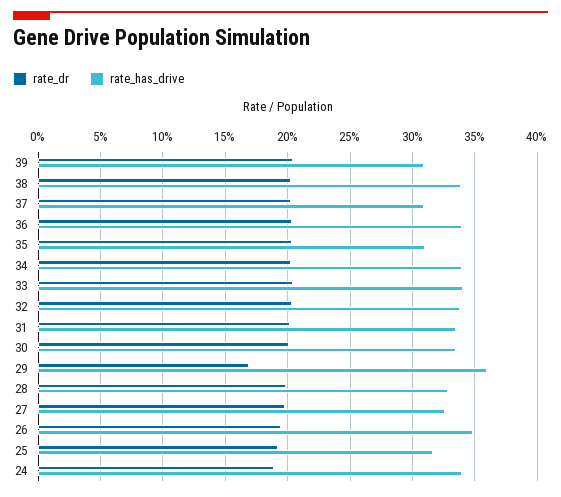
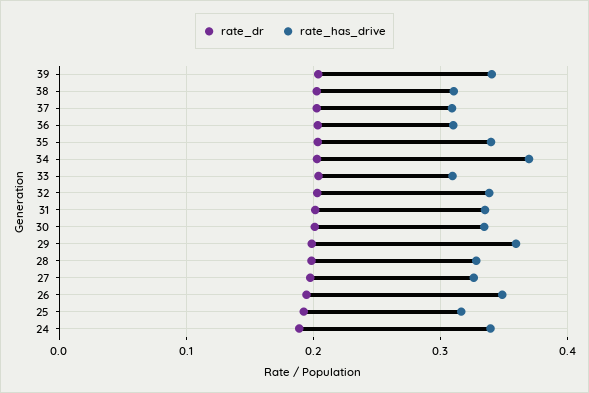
  {
    "rate_dr": {
      "39": 0.205,
      "38": 0.205,
      "37": 0.205,
      "36": 0.205,
      "35": 0.205,
      "34": 0.205,
      "33": 0.205,
      "32": 0.205,
      "31": 0.2,
      "30": 0.2,
-     "29": 0.17,
+     "29": 0.2,
      "28": 0.2,
      "27": 0.2,
      "26": 0.195,
      "25": 0.19,
      "24": 0.19
    },
    "rate_has_drive": {
-     "39": 0.31,
+     "39": 0.34,
-     "38": 0.34,
+     "38": 0.31,
      "37": 0.31,
-     "36": 0.34,
+     "36": 0.31,
-     "35": 0.31,
+     "35": 0.34,
-     "34": 0.34,
+     "34": 0.37,
-     "33": 0.34,
+     "33": 0.31,
      "32": 0.34,
      "31": 0.335,
      "30": 0.335,
      "29": 0.36,
      "28": 0.33,
      "27": 0.325,
      "26": 0.35,
      "25": 0.315,
      "24": 0.34
    }
  }

